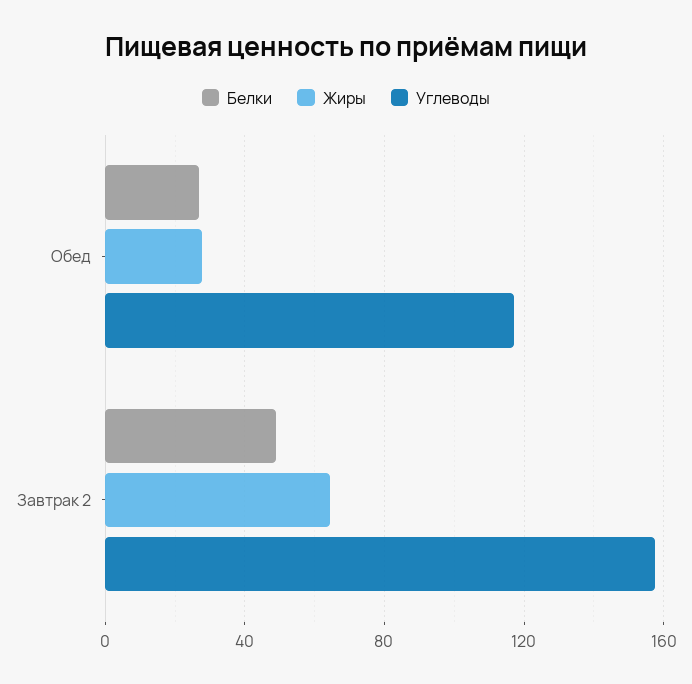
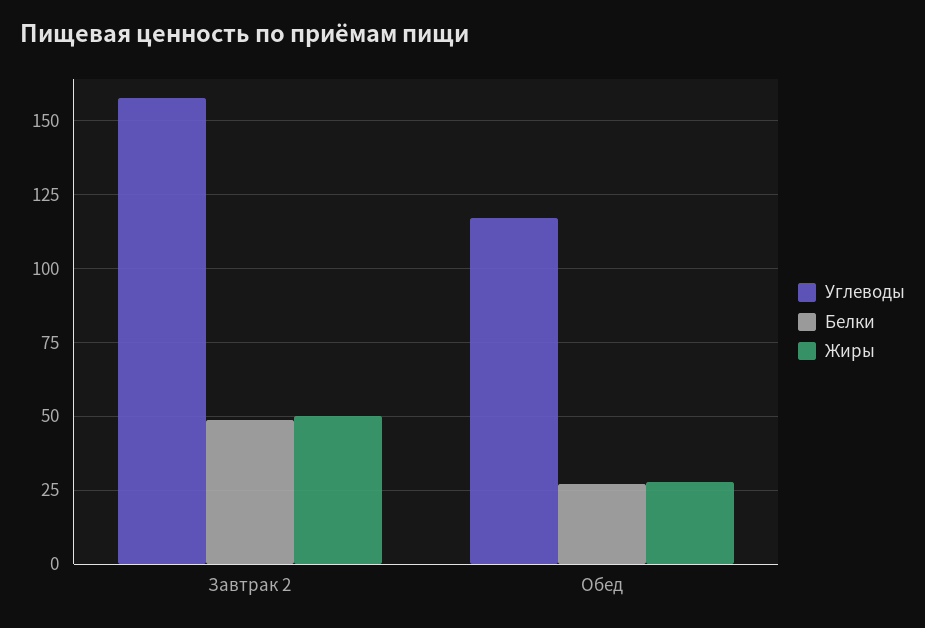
  {
    "Белки": {
      "Обед": 27.5,
      "Завтрак 2": 50
    },
    "Жиры": {
      "Обед": 27.5,
-     "Завтрак 2": 65
+     "Завтрак 2": 50
    },
    "Углеводы": {
      "Обед": 117.5,
      "Завтрак 2": 157.5
    }
  }

